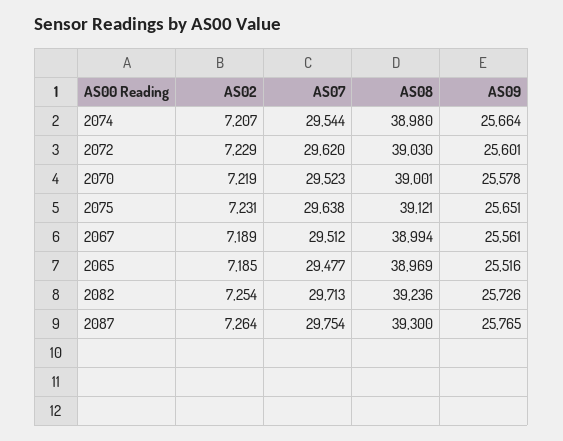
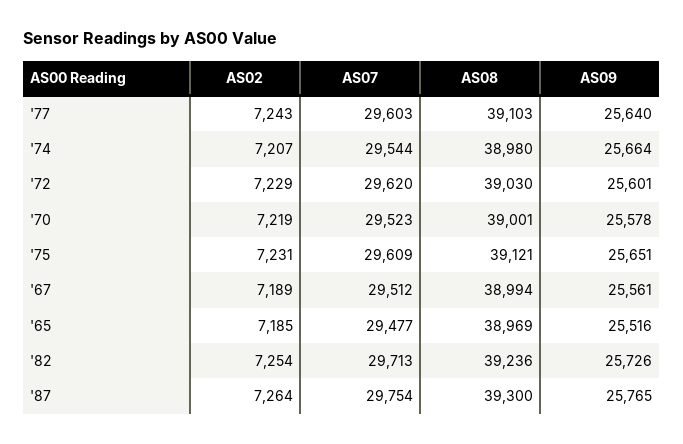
  {
    "AS02": {
      "2074": 7207,
      "2072": 7229,
      "2070": 7219,
      "2075": 7231,
      "2067": 7189,
      "2065": 7185,
      "2082": 7254,
-     "2087": 7264
+     "2087": 7264,
+     "'77": 7243
    },
    "AS07": {
      "2074": 29544,
      "2072": 29620,
      "2070": 29523,
-     "2075": 29638,
+     "2075": 29609,
      "2067": 29512,
      "2065": 29477,
      "2082": 29713,
-     "2087": 29754
+     "2087": 29754,
+     "'77": 29603
    },
    "AS08": {
      "2074": 38980,
      "2072": 39030,
      "2070": 39001,
      "2075": 39121,
      "2067": 38994,
      "2065": 38969,
      "2082": 39236,
-     "2087": 39300
+     "2087": 39300,
+     "'77": 39103
    },
    "AS09": {
      "2074": 25664,
      "2072": 25601,
      "2070": 25578,
      "2075": 25651,
      "2067": 25561,
      "2065": 25516,
      "2082": 25726,
-     "2087": 25765
+     "2087": 25765,
+     "'77": 25640
    }
  }

